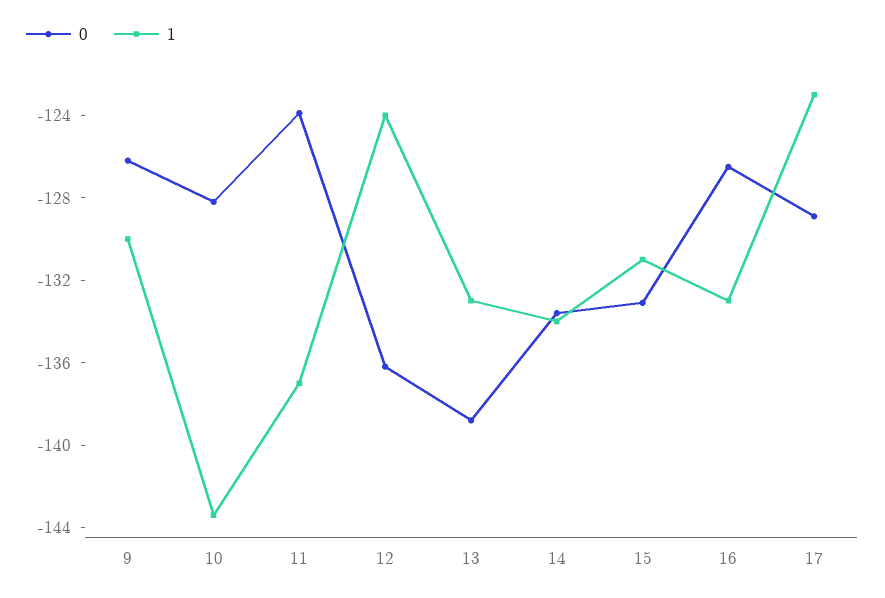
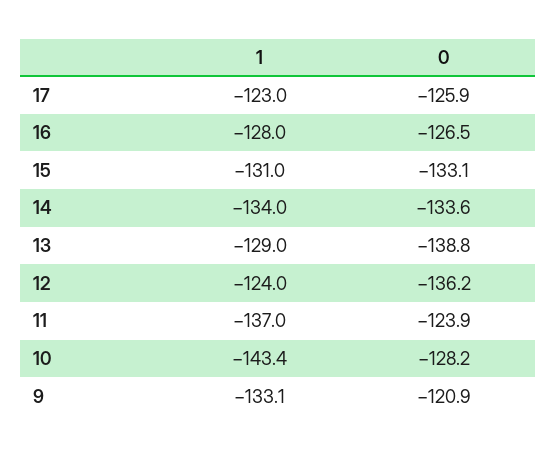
  {
    "0": {
-     "9": -126,
+     "9": -120.9,
      "10": -128.2,
      "11": -123.9,
      "12": -136.2,
      "13": -138.8,
      "14": -133.6,
      "15": -133.1,
      "16": -126.5,
-     "17": -129
+     "17": -125.9
    },
    "1": {
-     "9": -130,
+     "9": -133.1,
      "10": -143.4,
      "11": -137,
      "12": -124,
-     "13": -133,
+     "13": -129,
      "14": -134,
      "15": -131,
-     "16": -133,
+     "16": -128,
      "17": -123
    }
  }

